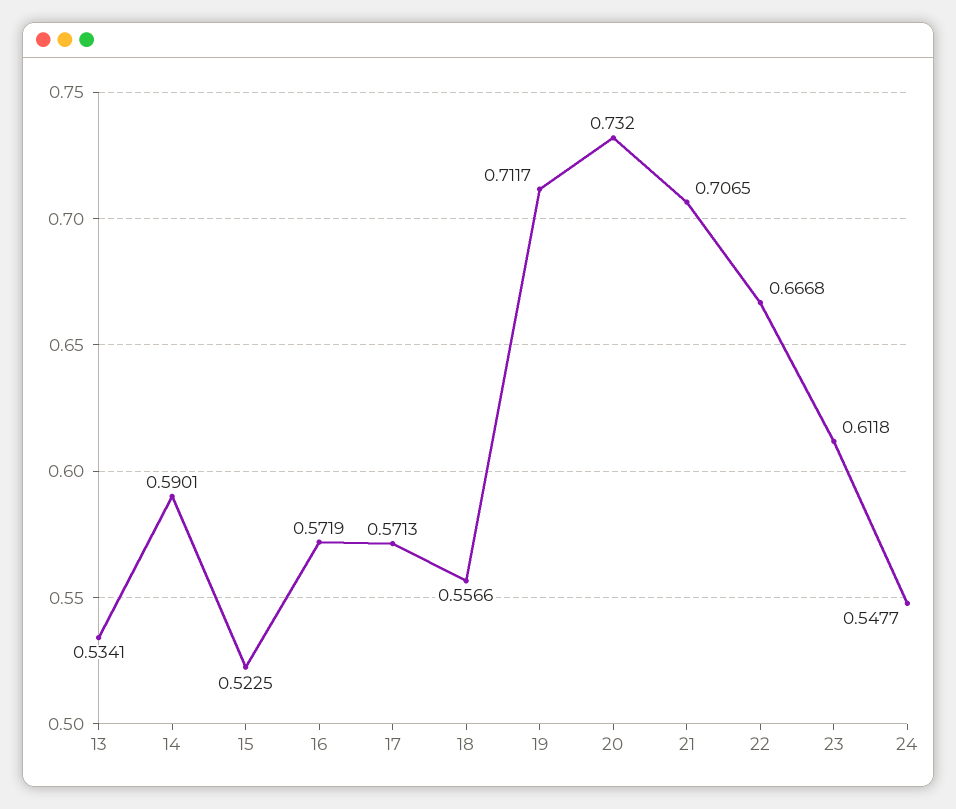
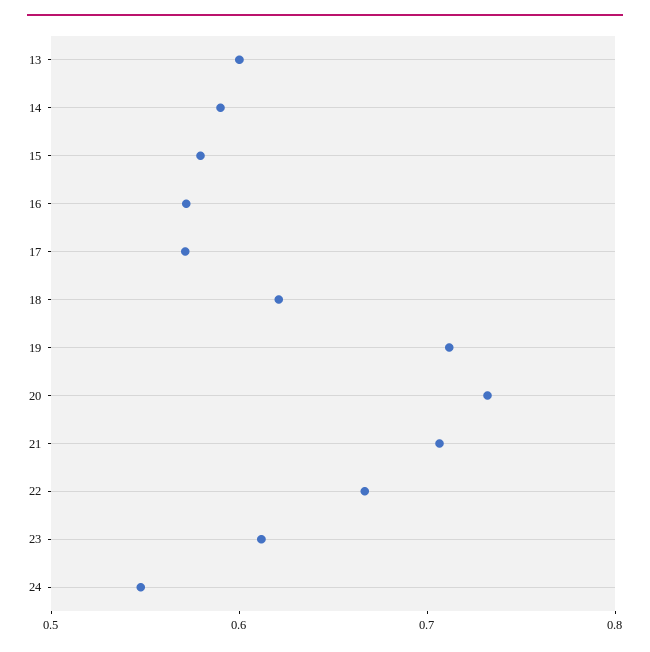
  {
-   "13": 0.5341,
+   "13": 0.6,
    "14": 0.5901,
-   "15": 0.5225,
+   "15": 0.58,
    "16": 0.5719,
    "17": 0.5713,
-   "18": 0.5566,
+   "18": 0.62,
    "19": 0.7117,
    "20": 0.732,
    "21": 0.7065,
    "22": 0.6668,
    "23": 0.6118,
    "24": 0.5477
  }

